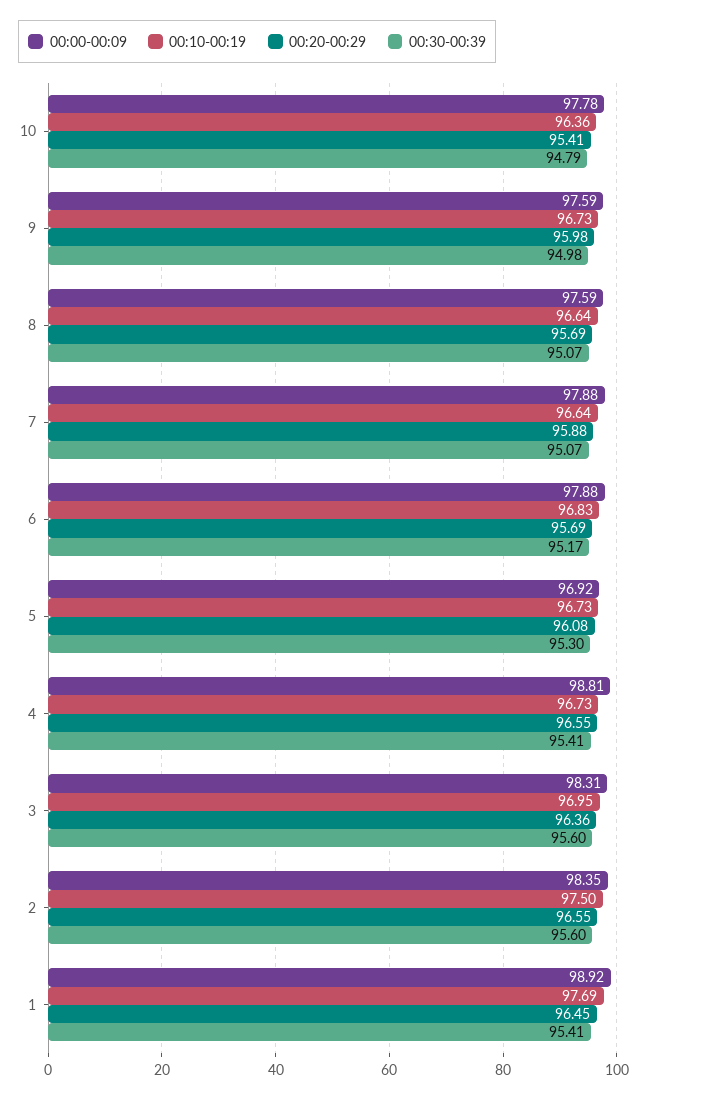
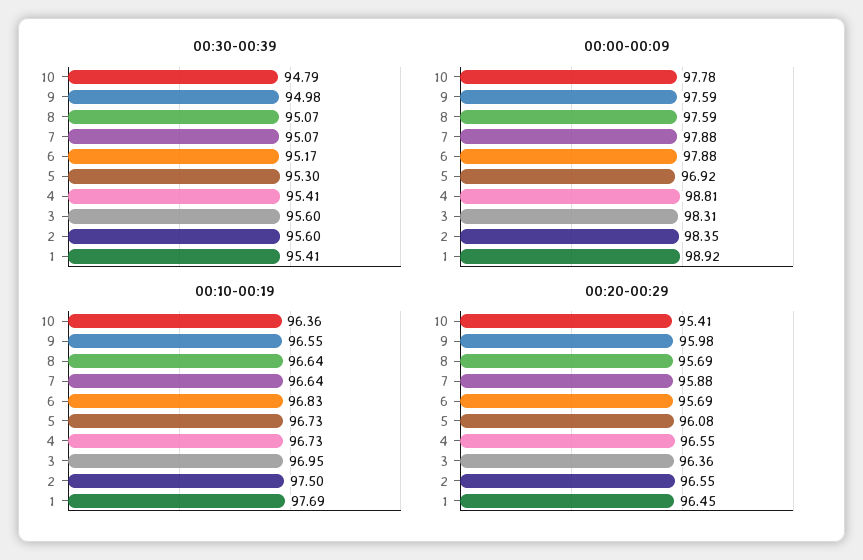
  {
    "00:00-00:09": {
      "10": 97.78,
      "9": 97.59,
      "8": 97.59,
      "7": 97.88,
      "6": 97.88,
      "5": 96.92,
      "4": 98.81,
      "3": 98.31,
      "2": 98.35,
      "1": 98.92
    },
    "00:10-00:19": {
      "10": 96.36,
-     "9": 96.73,
+     "9": 96.55,
      "8": 96.64,
      "7": 96.64,
      "6": 96.83,
      "5": 96.73,
      "4": 96.73,
      "3": 96.95,
      "2": 97.5,
      "1": 97.69
    },
    "00:20-00:29": {
      "10": 95.41,
      "9": 95.98,
      "8": 95.69,
      "7": 95.88,
      "6": 95.69,
      "5": 96.08,
      "4": 96.55,
      "3": 96.36,
      "2": 96.55,
      "1": 96.45
    },
    "00:30-00:39": {
      "10": 94.79,
      "9": 94.98,
      "8": 95.07,
      "7": 95.07,
      "6": 95.17,
      "5": 95.3,
      "4": 95.41,
      "3": 95.6,
      "2": 95.6,
      "1": 95.41
    }
  }

